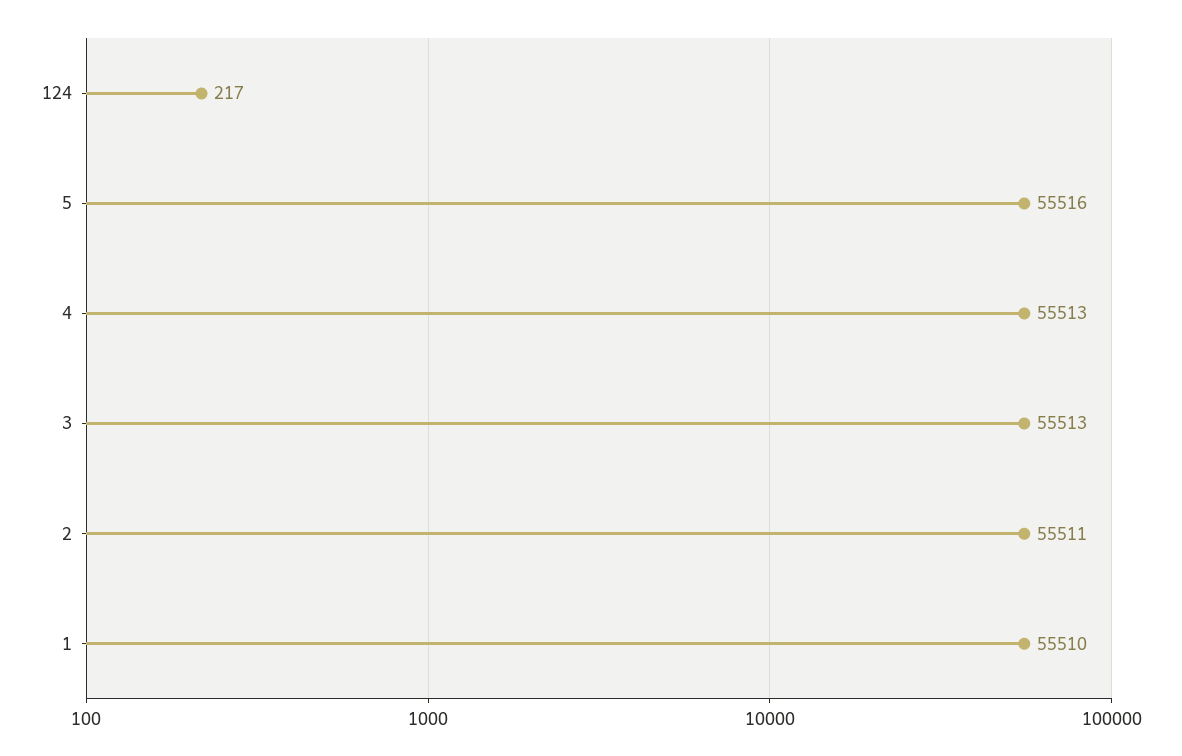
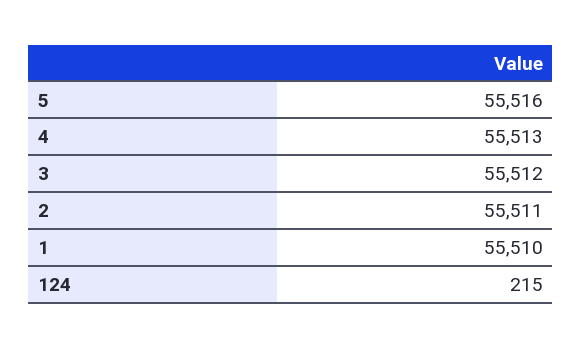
  {
-   "124": 217,
+   "124": 215,
    "5": 55516,
    "4": 55513,
-   "3": 55513,
+   "3": 55512,
    "2": 55511,
    "1": 55510
  }

